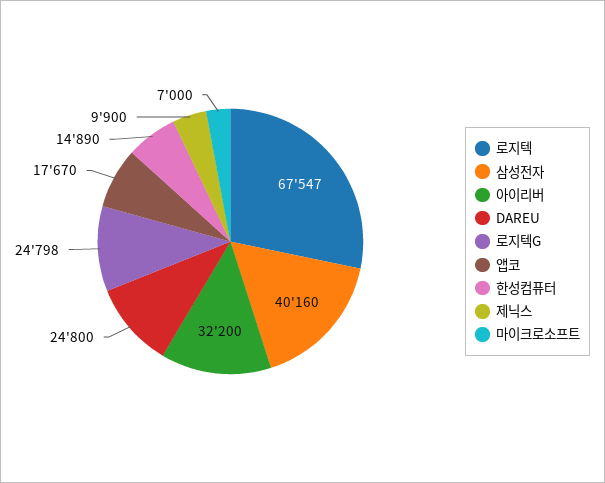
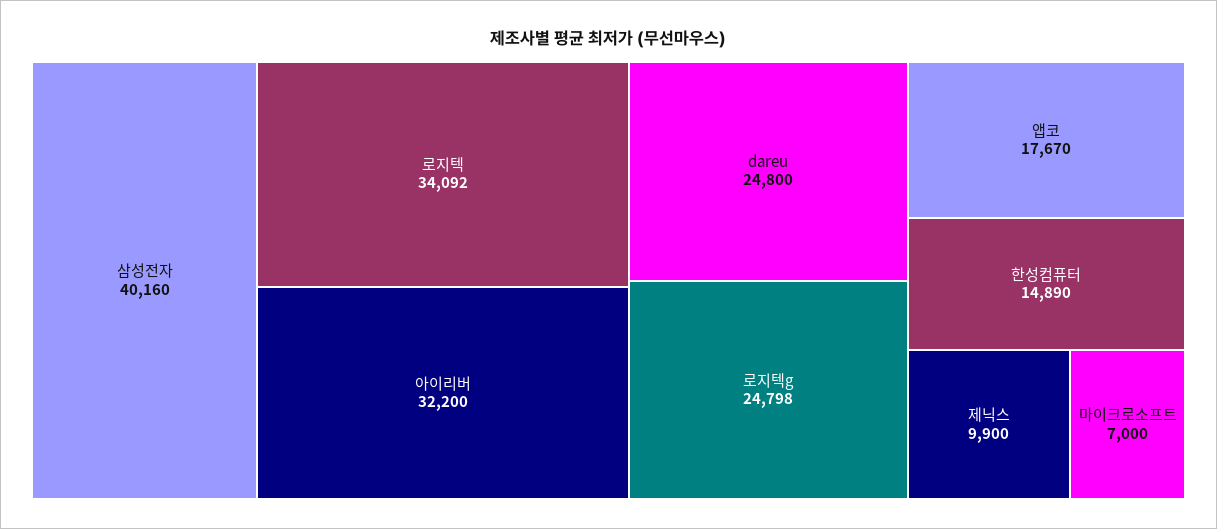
  {
-   "로지텍": 67547,
+   "로지텍": 34092,
    "삼성전자": 40160,
    "아이리버": 32200,
    "DAREU": 24800,
    "로지텍G": 24798,
    "앱코": 17670,
    "한성컴퓨터": 14890,
    "제닉스": 9900,
    "마이크로소프트": 7000
  }

